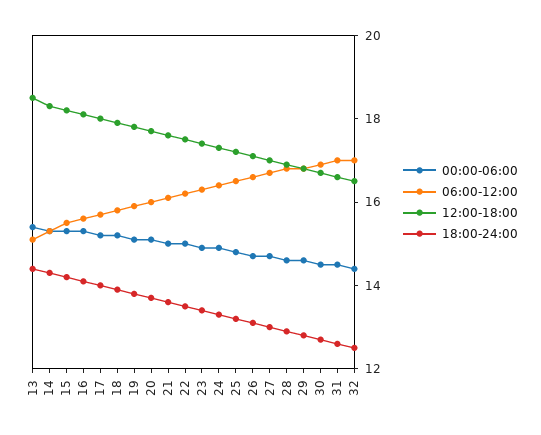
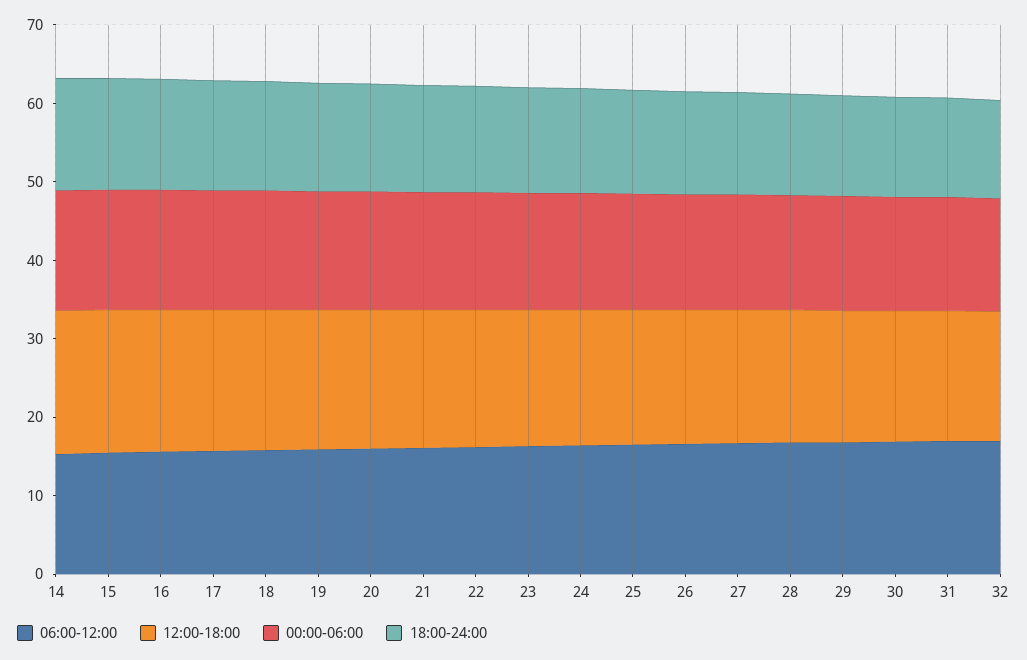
  {
    "00:00-06:00": {
-     "13": 15.5,
      "14": 15.5,
      "15": 15.5,
      "16": 15.5,
      "17": 15,
      "18": 15,
      "19": 15,
      "20": 15,
      "21": 15,
      "22": 15,
      "23": 15,
      "24": 15,
      "25": 15,
      "26": 14.5,
      "27": 14.5,
      "28": 14.5,
      "29": 14.5,
      "30": 14.5,
      "31": 14.5,
      "32": 14.5
    },
    "06:00-12:00": {
-     "13": 15,
      "14": 15.5,
      "15": 15.5,
      "16": 15.5,
      "17": 15.5,
      "18": 16,
      "19": 16,
      "20": 16,
      "21": 16,
      "22": 16,
      "23": 16.5,
      "24": 16.5,
      "25": 16.5,
      "26": 16.5,
      "27": 16.5,
      "28": 17,
      "29": 17,
      "30": 17,
      "31": 17,
      "32": 17
    },
    "12:00-18:00": {
-     "13": 18.5,
      "14": 18.5,
      "15": 18,
      "16": 18,
      "17": 18,
      "18": 18,
      "19": 18,
      "20": 17.5,
      "21": 17.5,
      "22": 17.5,
      "23": 17.5,
      "24": 17.5,
      "25": 17,
      "26": 17,
      "27": 17,
      "28": 17,
      "29": 17,
      "30": 16.5,
      "31": 16.5,
      "32": 16.5
    },
    "18:00-24:00": {
-     "13": 14.5,
      "14": 14.5,
      "15": 14,
      "16": 14,
      "17": 14,
      "18": 14,
      "19": 14,
      "20": 13.5,
      "21": 13.5,
      "22": 13.5,
      "23": 13.5,
      "24": 13.5,
      "25": 13,
      "26": 13,
      "27": 13,
      "28": 13,
      "29": 13,
      "30": 12.5,
      "31": 12.5,
      "32": 12.5
    }
  }

